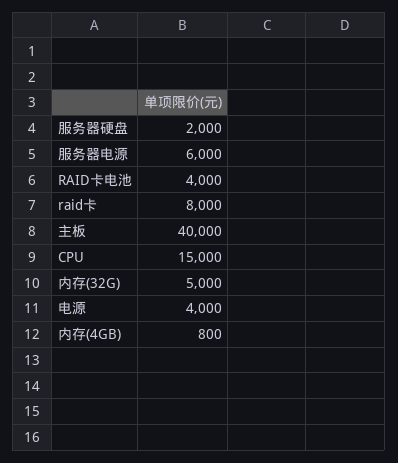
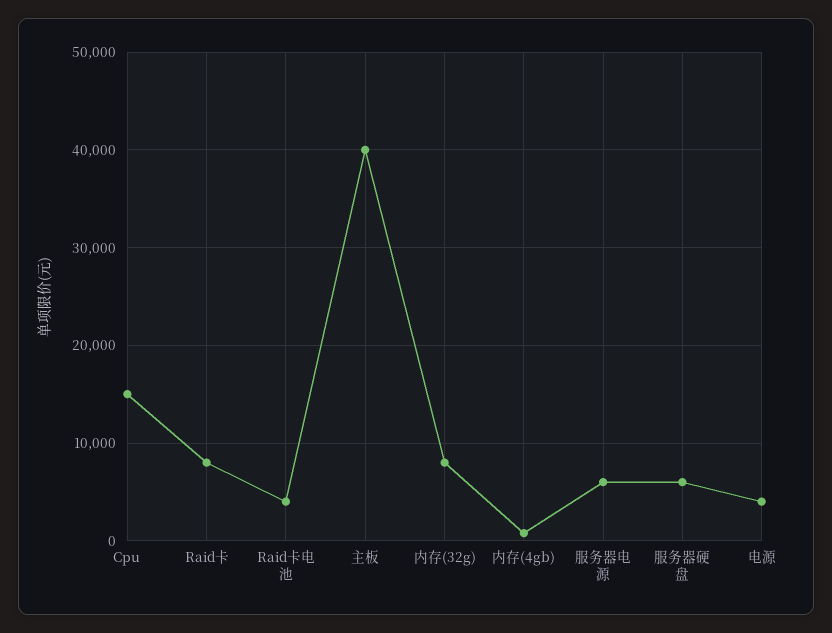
  {
-   "服务器硬盘": 2000,
+   "服务器硬盘": 6000,
    "服务器电源": 6000,
    "RAID卡电池": 4000,
    "raid卡": 8000,
    "主板": 40000,
    "CPU": 15000,
-   "内存(32G)": 5000,
+   "内存(32G)": 8000,
    "电源": 4000,
    "内存(4GB)": 800
  }

